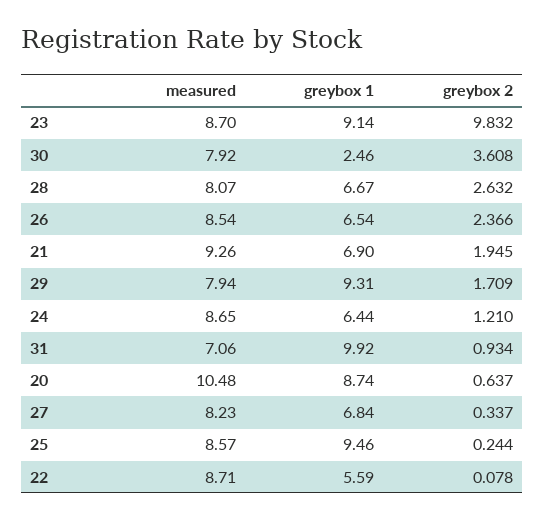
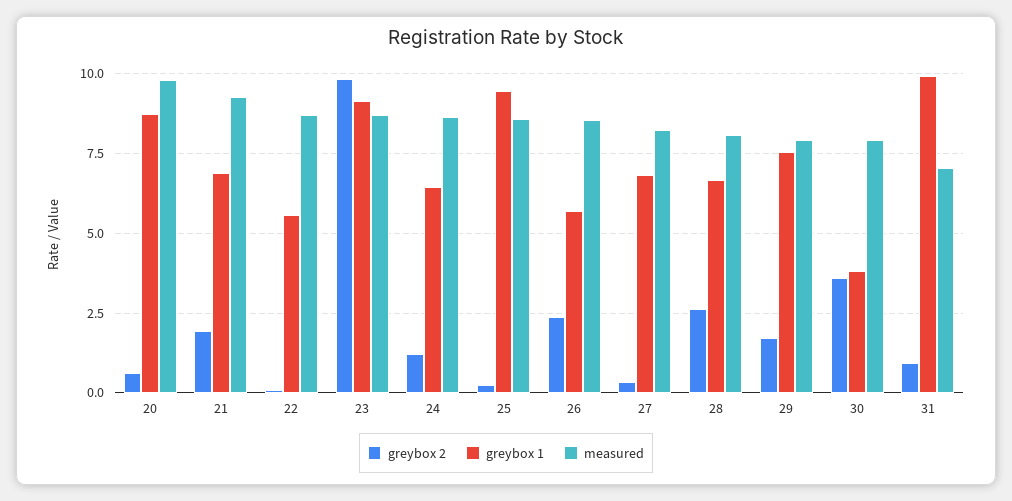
  {
    "measured": {
      "23": 8.7,
      "30": 7.92,
      "28": 8.07,
      "26": 8.54,
      "21": 9.26,
      "29": 7.94,
      "24": 8.65,
      "31": 7.06,
-     "20": 10.48,
+     "20": 9.75,
      "27": 8.23,
      "25": 8.57,
      "22": 8.71
    },
    "greybox 1": {
      "23": 9.14,
-     "30": 2.46,
+     "30": 3.75,
      "28": 6.67,
-     "26": 6.54,
+     "26": 5.75,
      "21": 6.9,
-     "29": 9.31,
+     "29": 7.5,
      "24": 6.44,
      "31": 9.92,
      "20": 8.74,
      "27": 6.84,
      "25": 9.46,
      "22": 5.59
    },
    "greybox 2": {
      "23": 9.832,
      "30": 3.608,
      "28": 2.632,
      "26": 2.366,
      "21": 1.945,
      "29": 1.709,
      "24": 1.21,
      "31": 0.934,
      "20": 0.637,
      "27": 0.337,
      "25": 0.244,
      "22": 0.078
    }
  }

